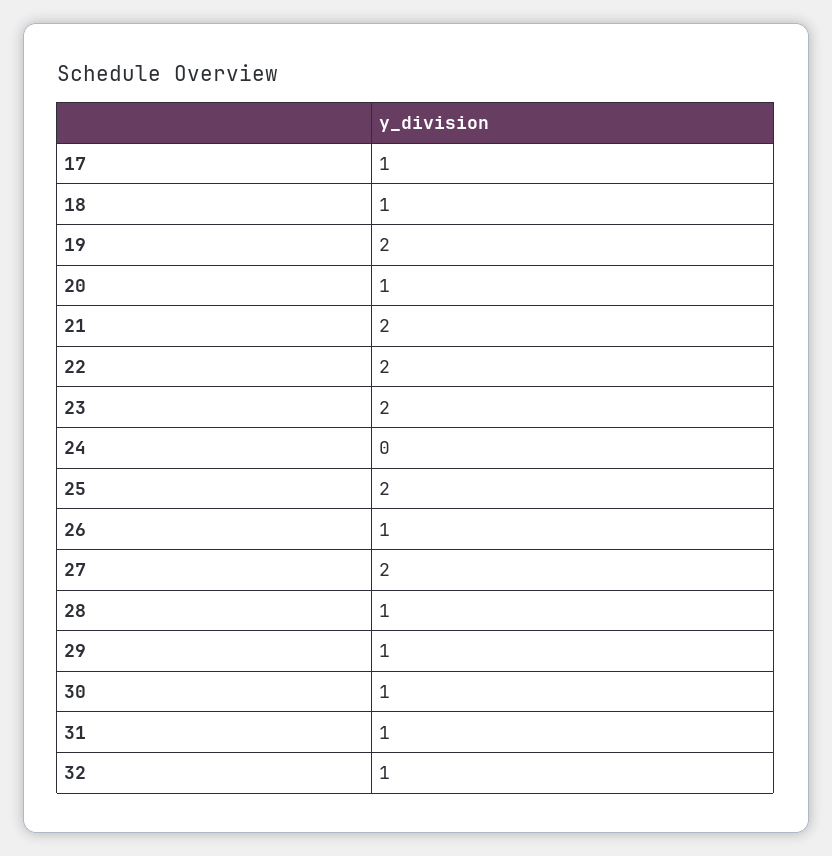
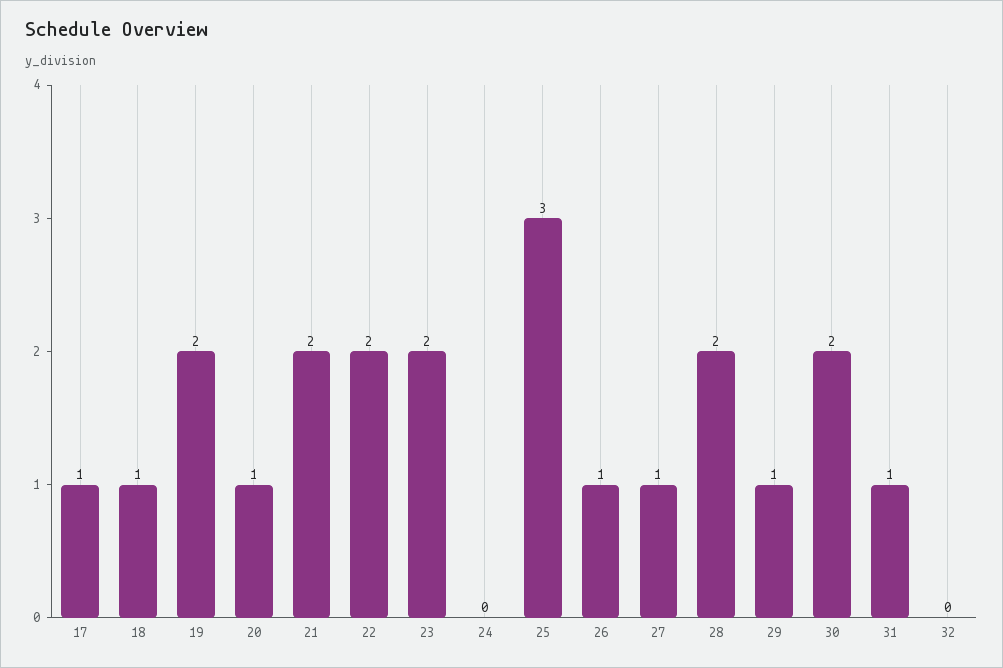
  {
    "17": 1,
    "18": 1,
    "19": 2,
    "20": 1,
    "21": 2,
    "22": 2,
    "23": 2,
    "24": 0,
-   "25": 2,
+   "25": 3,
    "26": 1,
-   "27": 2,
+   "27": 1,
-   "28": 1,
+   "28": 2,
    "29": 1,
-   "30": 1,
+   "30": 2,
    "31": 1,
-   "32": 1
+   "32": 0
  }

